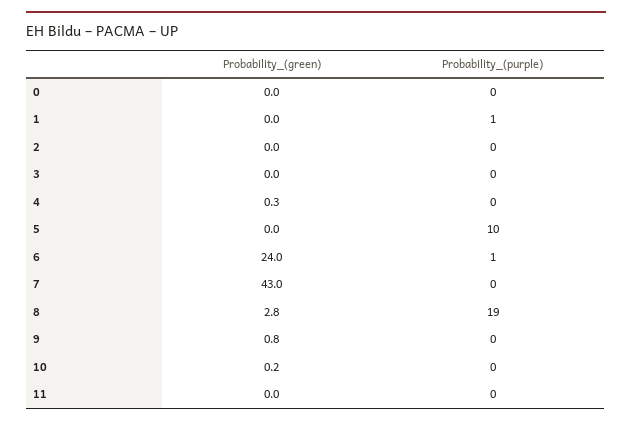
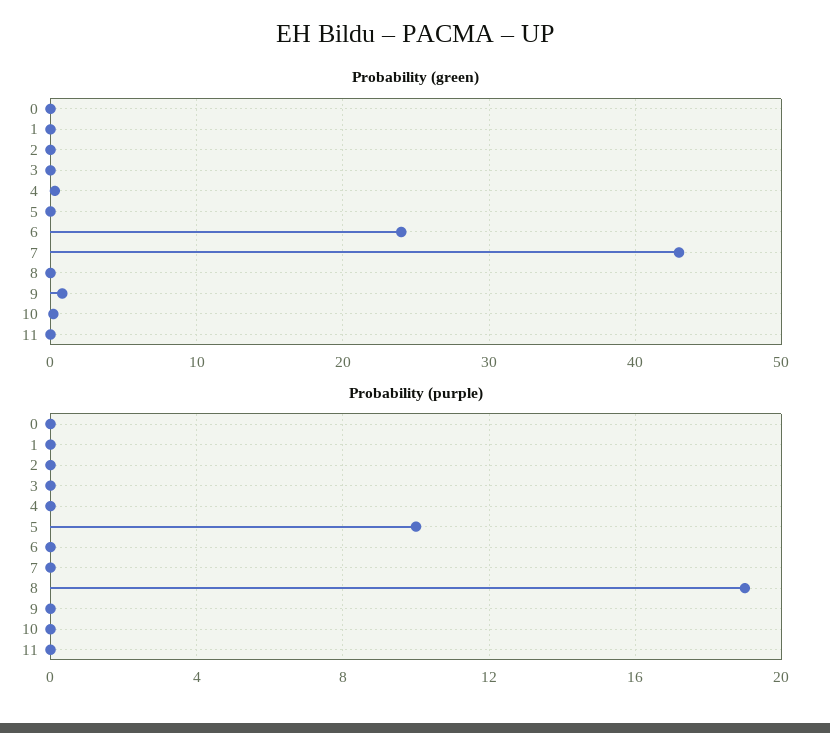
  {
    "Probability_(green)": {
      "0": 0,
      "1": 0,
      "2": 0,
      "3": 0,
      "4": 0.3,
      "5": 0,
      "6": 24,
      "7": 43,
-     "8": 2.8,
+     "8": 0,
      "9": 0.8,
      "10": 0.2,
      "11": 0
    },
    "Probability_(purple)": {
      "0": 0,
-     "1": 1,
+     "1": 0,
      "2": 0,
      "3": 0,
      "4": 0,
      "5": 10,
-     "6": 1,
+     "6": 0,
      "7": 0,
      "8": 19,
      "9": 0,
      "10": 0,
      "11": 0
    }
  }

